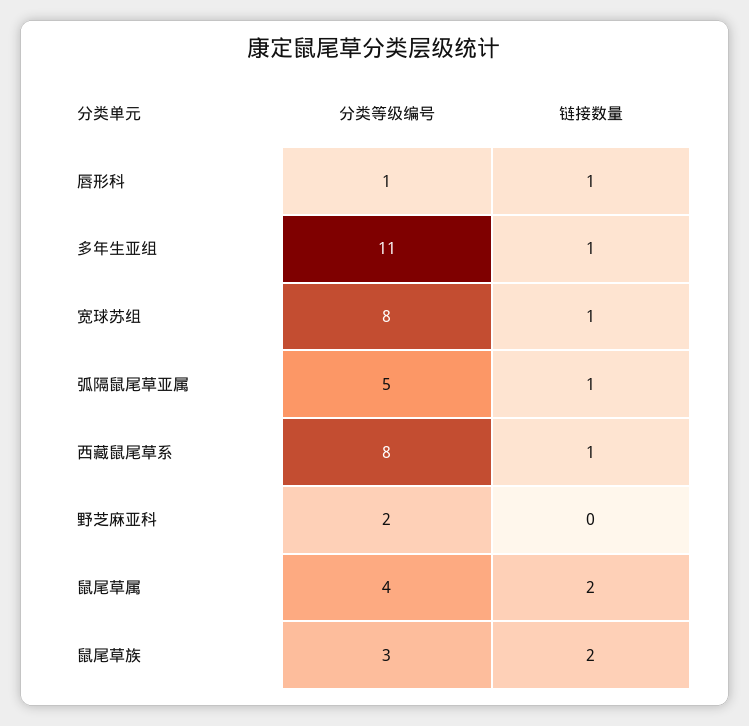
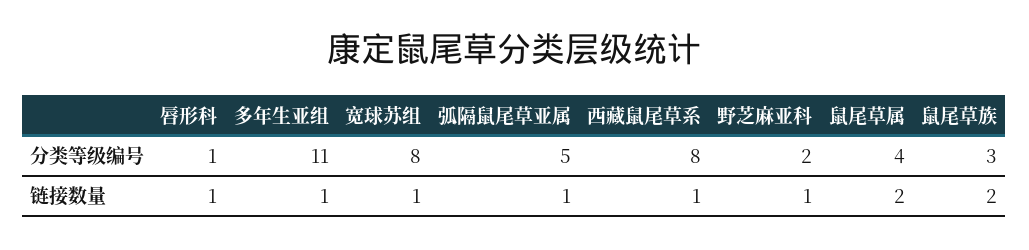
  {
    "分类等级编号": {
      "唇形科": 1,
      "多年生亚组": 11,
      "宽球苏组": 8,
      "弧隔鼠尾草亚属": 5,
      "西藏鼠尾草系": 8,
      "野芝麻亚科": 2,
      "鼠尾草属": 4,
      "鼠尾草族": 3
    },
    "链接数量": {
      "唇形科": 1,
      "多年生亚组": 1,
      "宽球苏组": 1,
      "弧隔鼠尾草亚属": 1,
      "西藏鼠尾草系": 1,
-     "野芝麻亚科": 0,
+     "野芝麻亚科": 1,
      "鼠尾草属": 2,
      "鼠尾草族": 2
    }
  }

